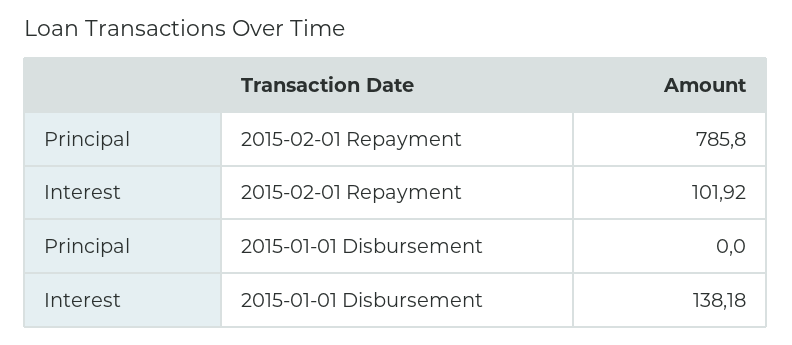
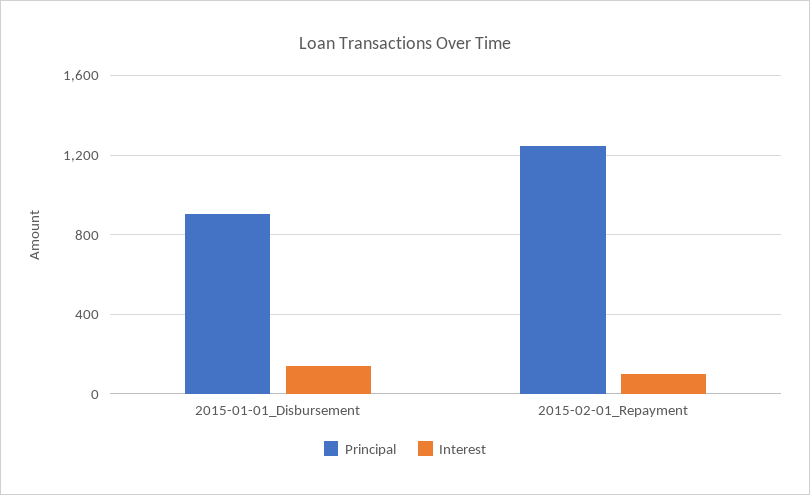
  {
    "Principal": {
-     "2015-02-01 Repayment": 785.8,
+     "2015-02-01 Repayment": 1250,
-     "2015-01-01 Disbursement": 0
+     "2015-01-01 Disbursement": 900
    },
    "Interest": {
      "2015-02-01 Repayment": 101.92,
      "2015-01-01 Disbursement": 138.18
    }
  }

